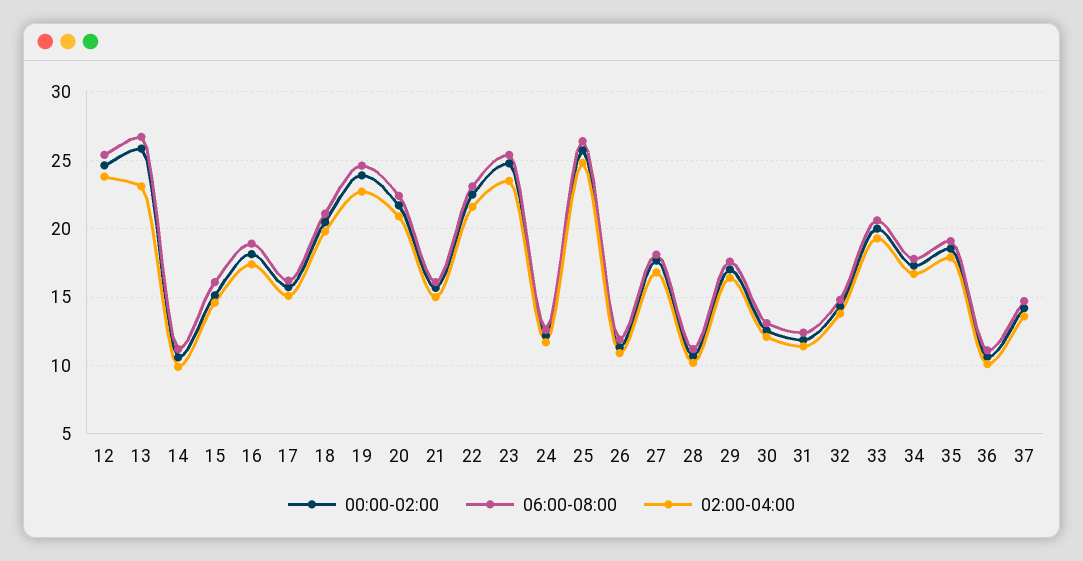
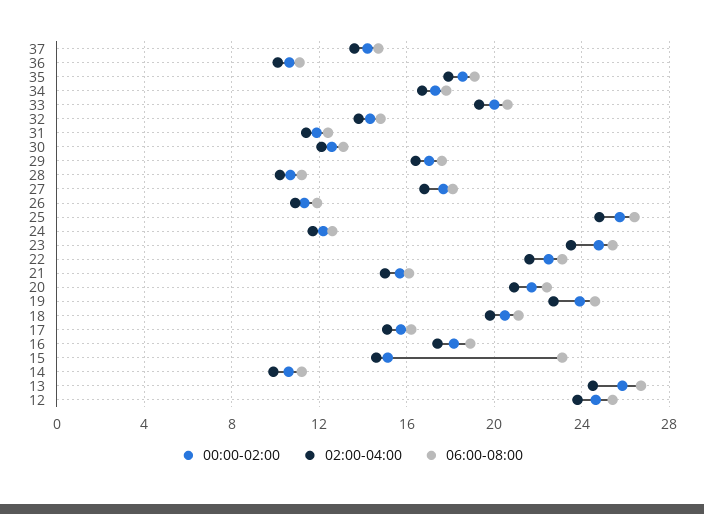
  {
    "00:00-02:00": {
      "12": 24.5,
      "13": 26,
      "14": 10.5,
      "15": 15,
      "16": 18,
      "17": 15.5,
      "18": 20.5,
      "19": 24,
      "20": 21.5,
      "21": 15.5,
      "22": 22.5,
      "23": 25,
      "24": 12,
      "25": 25.5,
      "26": 11.5,
      "27": 17.5,
      "28": 10.5,
      "29": 17,
      "30": 12.5,
      "31": 12,
      "32": 14.5,
      "33": 20,
      "34": 17.5,
      "35": 18.5,
      "36": 10.5,
      "37": 14
    },
    "06:00-08:00": {
      "12": 25.5,
      "13": 26.5,
      "14": 11,
-     "15": 16,
+     "15": 23,
      "16": 19,
      "17": 16,
      "18": 21,
      "19": 24.5,
      "20": 22.5,
      "21": 16,
      "22": 23,
      "23": 25.5,
      "24": 12.5,
      "25": 26.5,
      "26": 12,
      "27": 18,
      "28": 11,
      "29": 17.5,
      "30": 13,
      "31": 12.5,
      "32": 15,
      "33": 20.5,
      "34": 18,
      "35": 19,
      "36": 11,
      "37": 14.5
    },
    "02:00-04:00": {
      "12": 24,
-     "13": 23,
+     "13": 24.5,
      "14": 10,
      "15": 14.5,
      "16": 17.5,
      "17": 15,
      "18": 20,
      "19": 22.5,
      "20": 21,
      "21": 15,
      "22": 21.5,
      "23": 23.5,
      "24": 11.5,
      "25": 25,
      "26": 11,
      "27": 17,
      "28": 10,
      "29": 16.5,
      "30": 12,
      "31": 11.5,
      "32": 14,
      "33": 19.5,
      "34": 16.5,
      "35": 18,
      "36": 10,
      "37": 13.5
    }
  }

